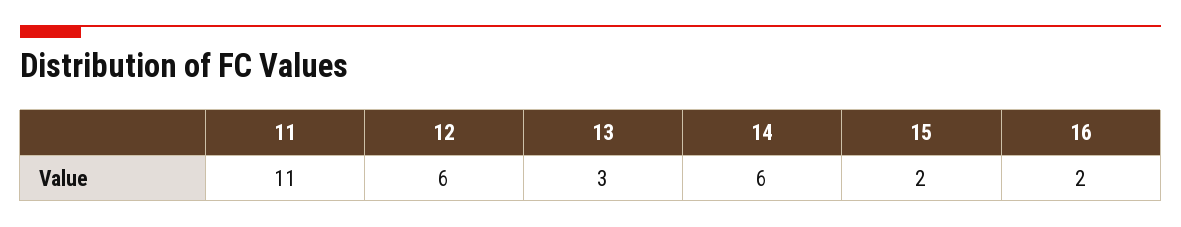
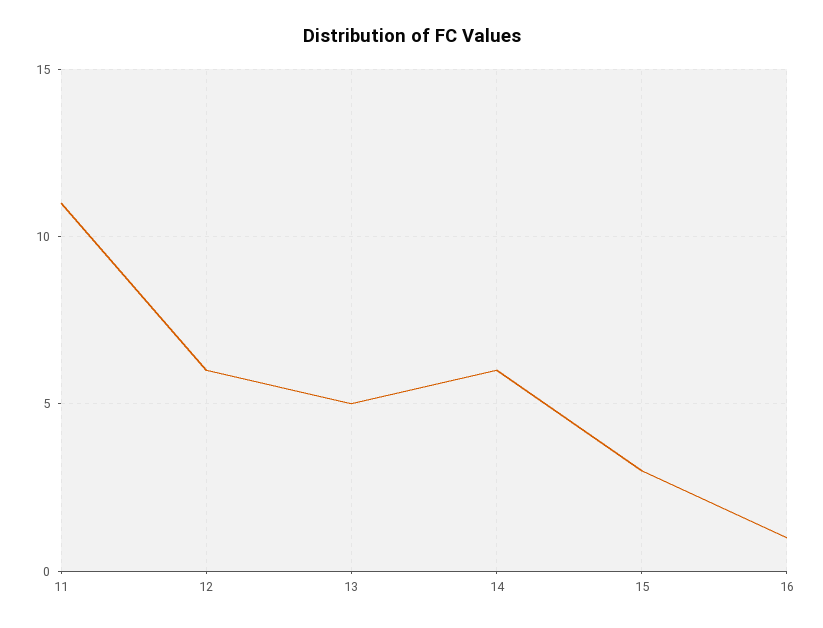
  {
    "11": 11,
    "12": 6,
-   "13": 3,
+   "13": 5,
    "14": 6,
-   "15": 2,
+   "15": 3,
-   "16": 2
+   "16": 1
  }

